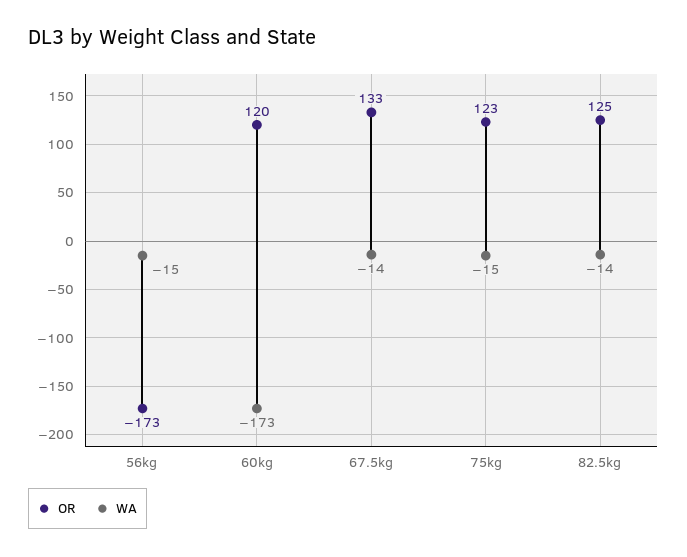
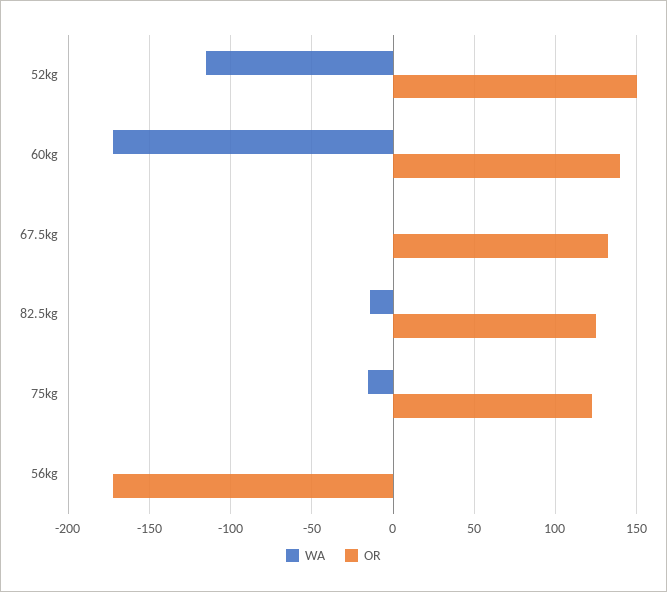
  {
    "OR": {
      "56kg": -173,
-     "60kg": 120,
+     "60kg": 140,
      "67.5kg": 133,
      "75kg": 123,
-     "82.5kg": 125
+     "82.5kg": 125,
+     "52kg": 150
    },
    "WA": {
-     "56kg": -15,
+     "56kg": 0,
      "60kg": -173,
-     "67.5kg": -14,
+     "67.5kg": 0,
      "75kg": -15,
-     "82.5kg": -14
+     "82.5kg": -14,
+     "52kg": -115
    }
  }

